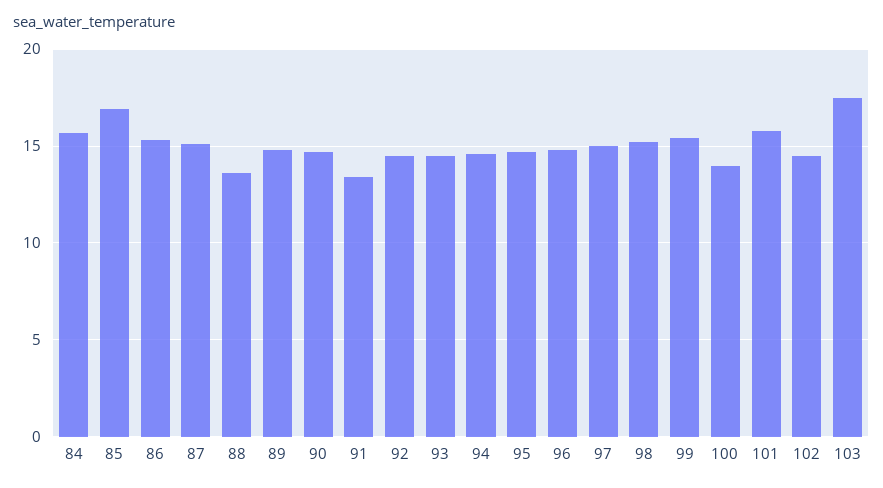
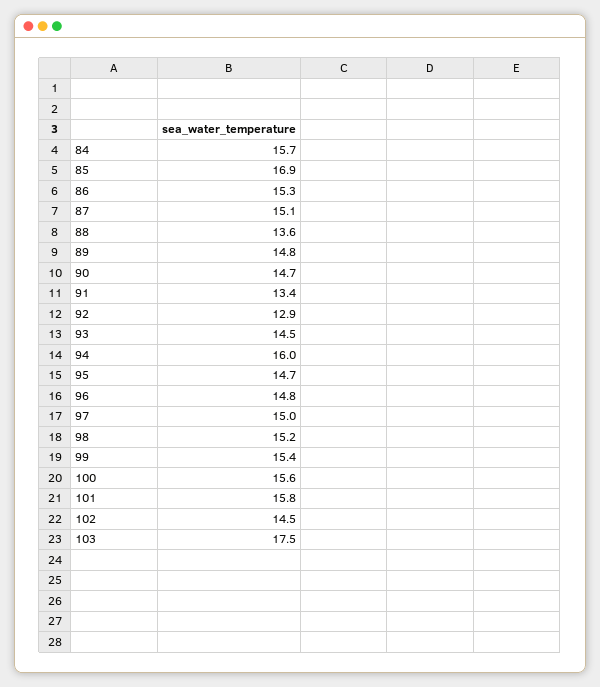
  {
    "84": 15.7,
    "85": 16.9,
    "86": 15.3,
    "87": 15.1,
    "88": 13.6,
    "89": 14.8,
    "90": 14.7,
    "91": 13.4,
-   "92": 14.5,
+   "92": 12.9,
    "93": 14.5,
-   "94": 14.5,
+   "94": 16,
    "95": 14.7,
    "96": 14.8,
    "97": 15,
    "98": 15.2,
    "99": 15.4,
-   "100": 14,
+   "100": 15.6,
    "101": 15.8,
    "102": 14.5,
    "103": 17.5
  }

